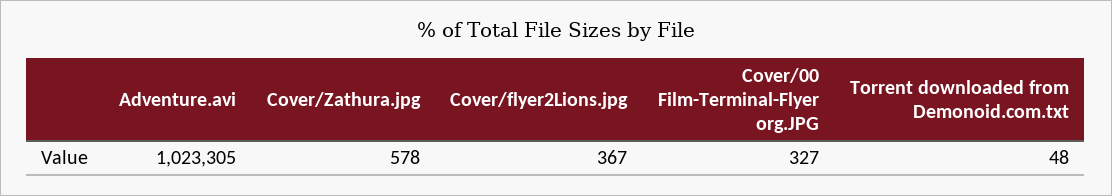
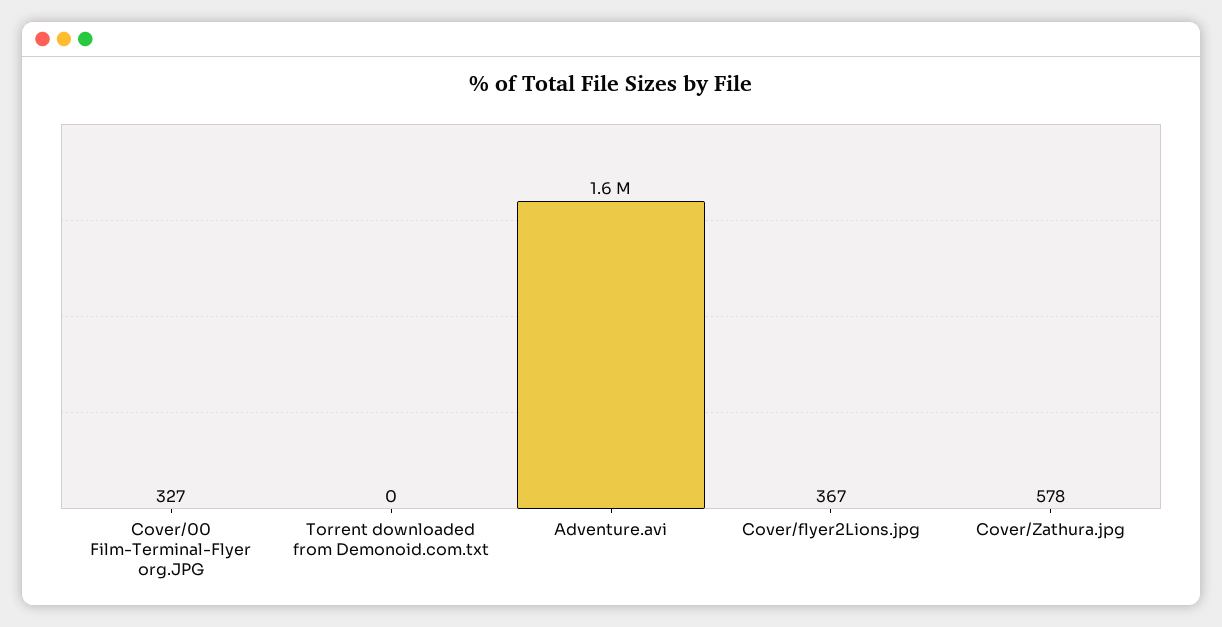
  {
-   "Adventure.avi": 1023305,
+   "Adventure.avi": 1600000,
    "Cover/Zathura.jpg": 578,
    "Cover/flyer2Lions.jpg": 367,
    "Cover/00 Film-Terminal-Flyer org.JPG": 327,
-   "Torrent downloaded from Demonoid.com.txt": 48
+   "Torrent downloaded from Demonoid.com.txt": 0
  }

